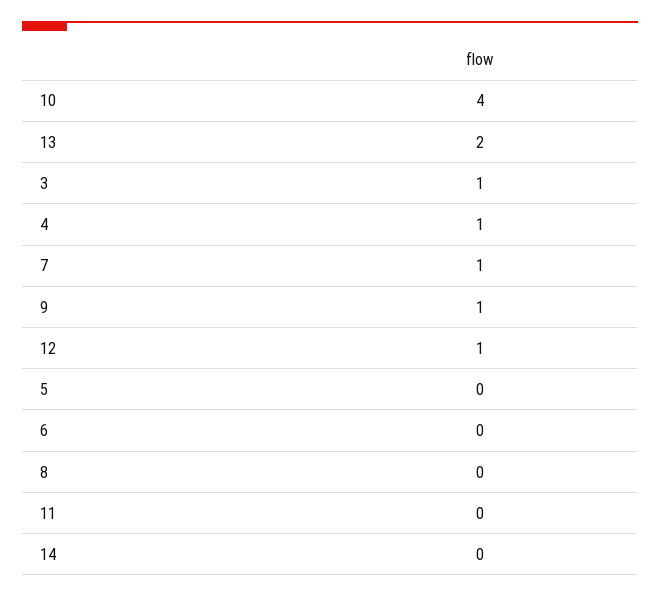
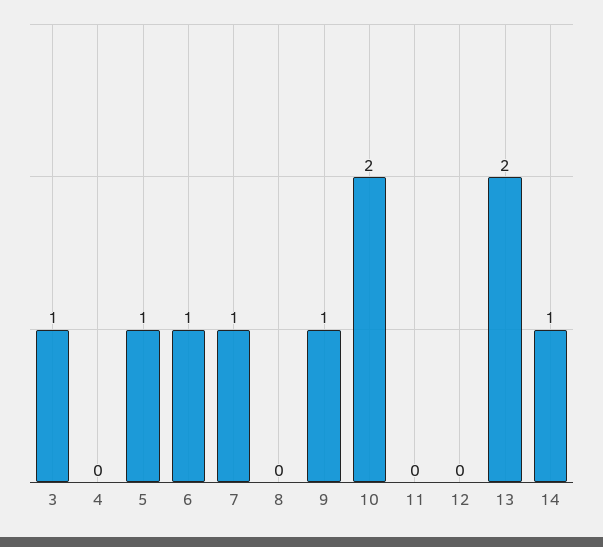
  {
-   "10": 4,
+   "10": 2,
    "13": 2,
    "3": 1,
-   "4": 1,
+   "4": 0,
    "7": 1,
    "9": 1,
-   "12": 1,
+   "12": 0,
-   "5": 0,
+   "5": 1,
-   "6": 0,
+   "6": 1,
    "8": 0,
    "11": 0,
-   "14": 0
+   "14": 1
  }

